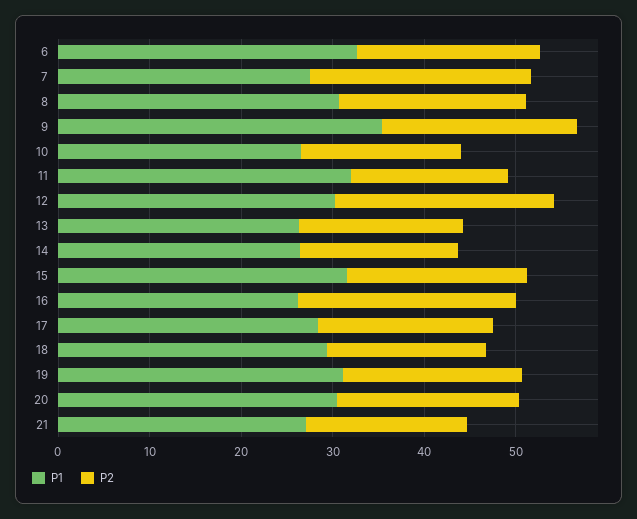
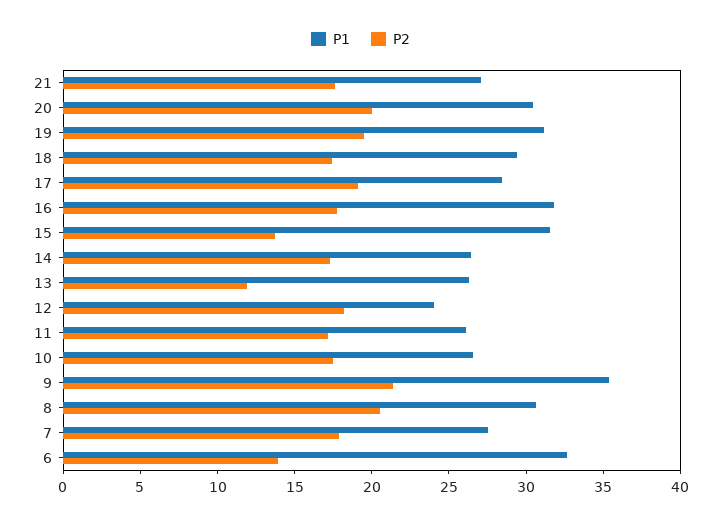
  {
    "P1": {
      "6": 33,
      "7": 28,
      "8": 31,
      "9": 35,
      "10": 27,
-     "11": 32,
+     "11": 26,
-     "12": 30,
+     "12": 24,
      "13": 26,
      "14": 26,
      "15": 32,
-     "16": 26,
+     "16": 32,
      "17": 28,
      "18": 29,
      "19": 31,
      "20": 30,
      "21": 27
    },
    "P2": {
-     "6": 20,
+     "6": 14,
-     "7": 24,
+     "7": 18,
      "8": 21,
      "9": 21,
      "10": 17,
      "11": 17,
-     "12": 24,
+     "12": 18,
-     "13": 18,
+     "13": 12,
      "14": 17,
-     "15": 20,
+     "15": 14,
-     "16": 24,
+     "16": 18,
      "17": 19,
      "18": 17,
      "19": 20,
      "20": 20,
      "21": 18
    }
  }

